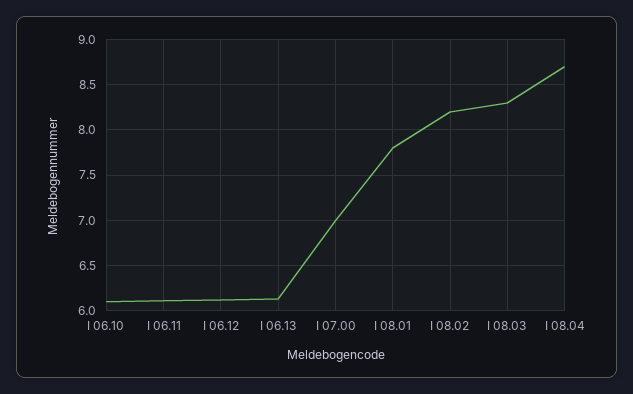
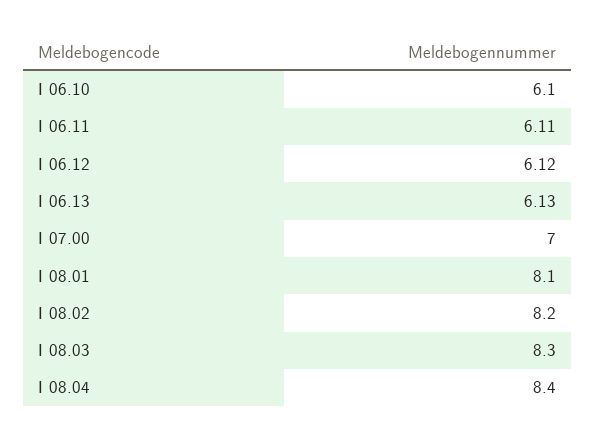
  {
    "I 06.10": 6.1,
    "I 06.11": 6.11,
    "I 06.12": 6.12,
    "I 06.13": 6.13,
    "I 07.00": 7,
-   "I 08.01": 7.8,
+   "I 08.01": 8.1,
    "I 08.02": 8.2,
    "I 08.03": 8.3,
-   "I 08.04": 8.7
+   "I 08.04": 8.4
  }

